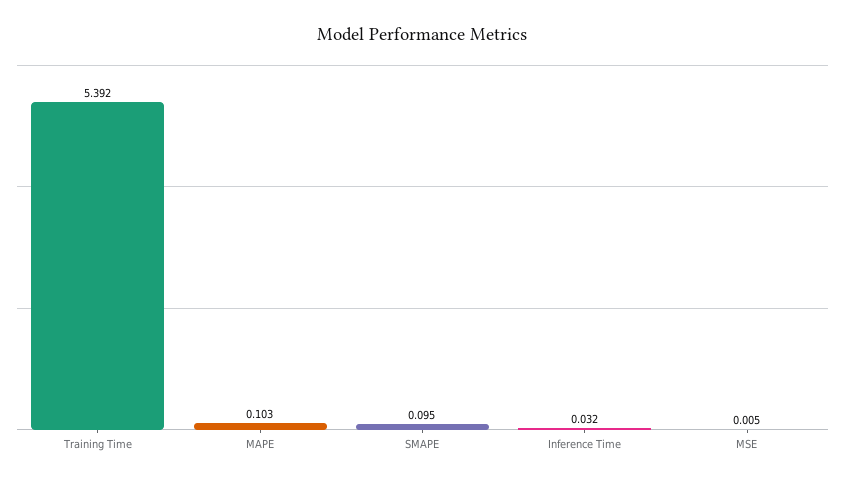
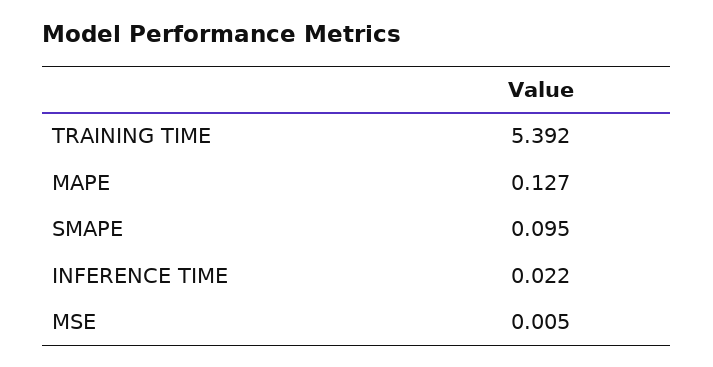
  {
    "Training Time": 5.392,
-   "MAPE": 0.103,
+   "MAPE": 0.127,
    "SMAPE": 0.095,
-   "Inference Time": 0.032,
+   "Inference Time": 0.022,
    "MSE": 0.005
  }

